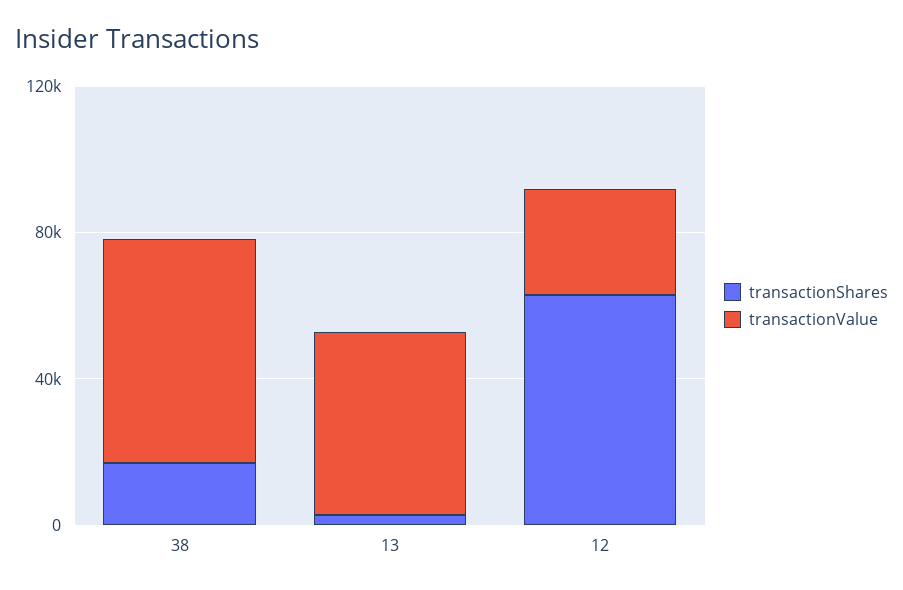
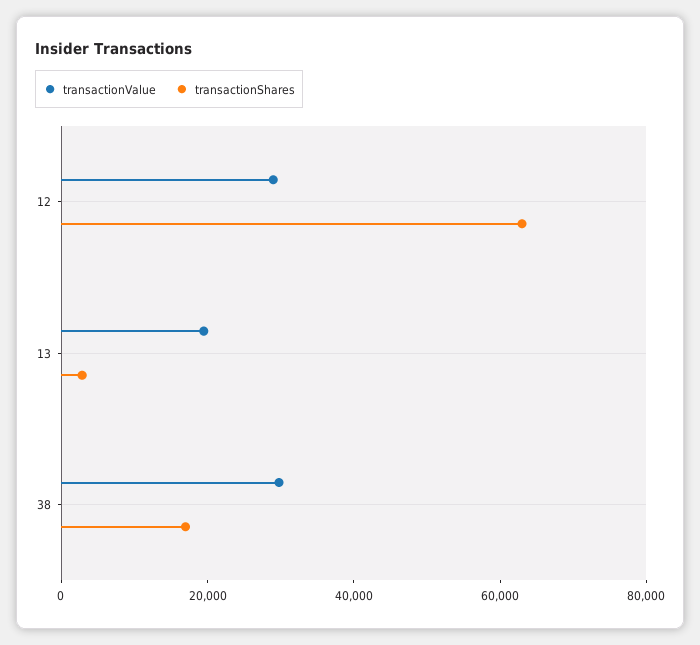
  {
    "transactionShares": {
      "38": 15000,
      "13": 5000,
      "12": 65000
    },
    "transactionValue": {
-     "38": 60000,
+     "38": 30000,
-     "13": 50000,
+     "13": 20000,
      "12": 30000
    }
  }

